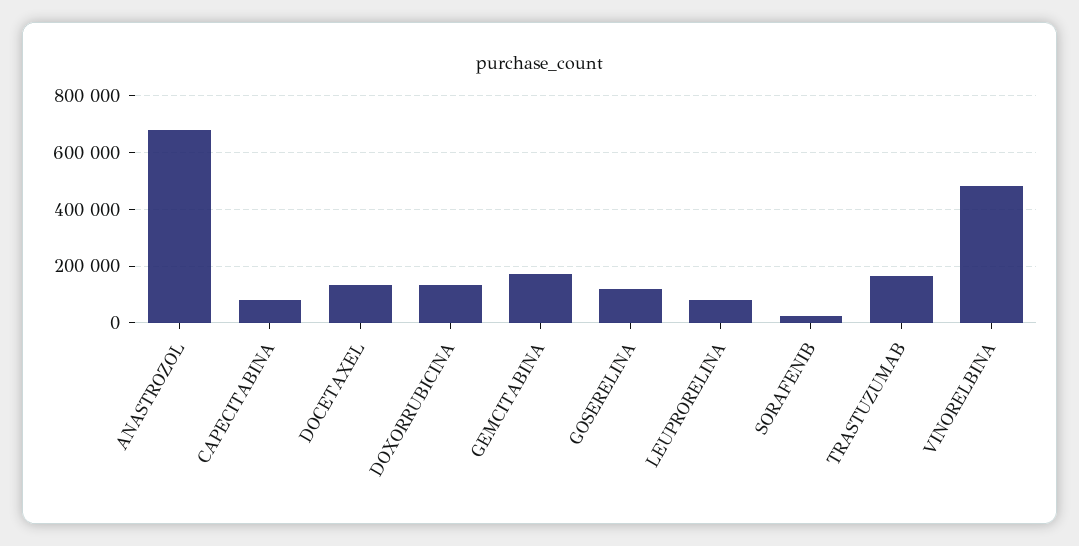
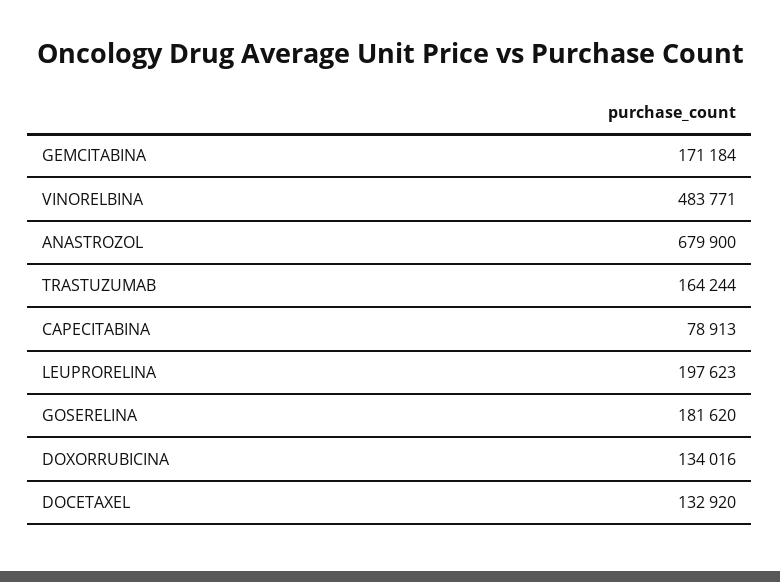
  {
    "ANASTROZOL": 679900,
    "CAPECITABINA": 78913,
    "DOCETAXEL": 132920,
    "DOXORRUBICINA": 134016,
    "GEMCITABINA": 171184,
-   "GOSERELINA": 125000,
+   "GOSERELINA": 181620,
-   "LEUPRORELINA": 75000,
+   "LEUPRORELINA": 197623,
-   "SORAFENIB": 25000,
    "TRASTUZUMAB": 164244,
    "VINORELBINA": 483771
  }

